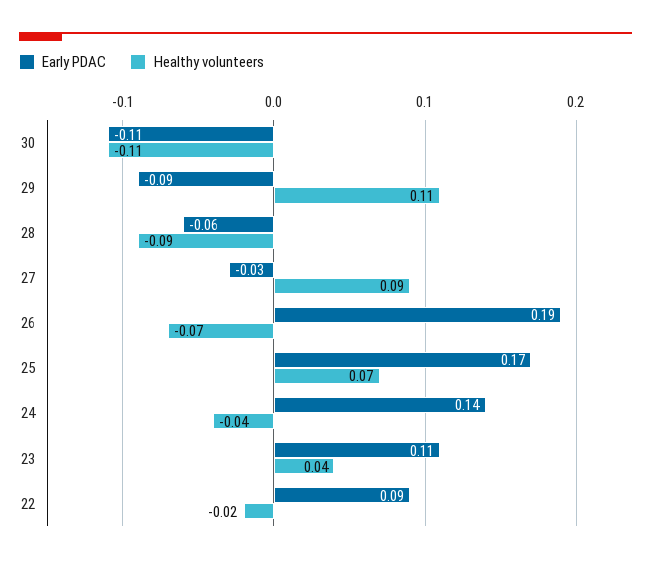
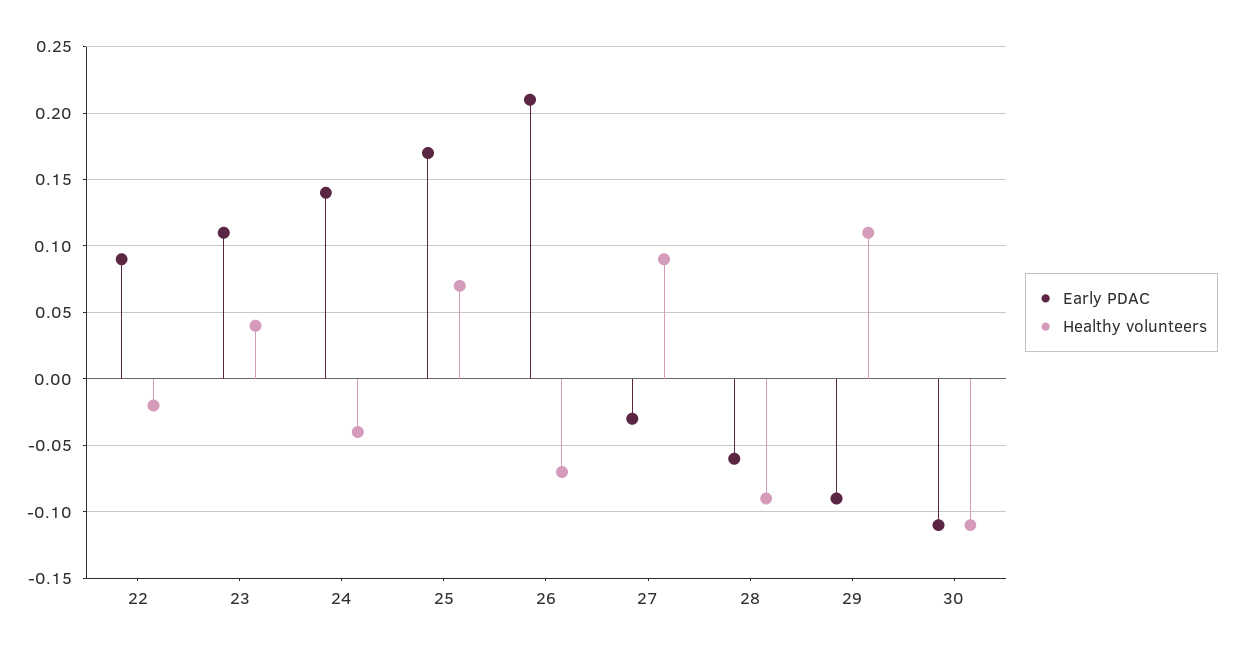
  {
    "Early PDAC": {
      "30": -0.11,
      "29": -0.09,
      "28": -0.06,
      "27": -0.03,
-     "26": 0.19,
+     "26": 0.21,
      "25": 0.17,
      "24": 0.14,
      "23": 0.11,
      "22": 0.09
    },
    "Healthy volunteers": {
      "30": -0.11,
      "29": 0.11,
      "28": -0.09,
      "27": 0.09,
      "26": -0.07,
      "25": 0.07,
      "24": -0.04,
      "23": 0.04,
      "22": -0.02
    }
  }

